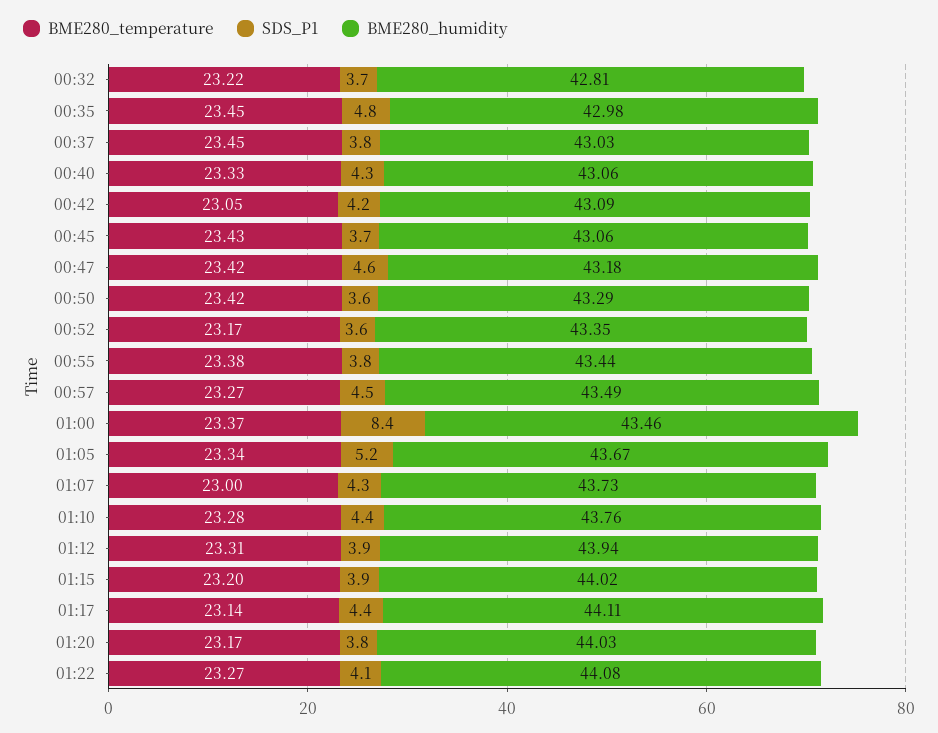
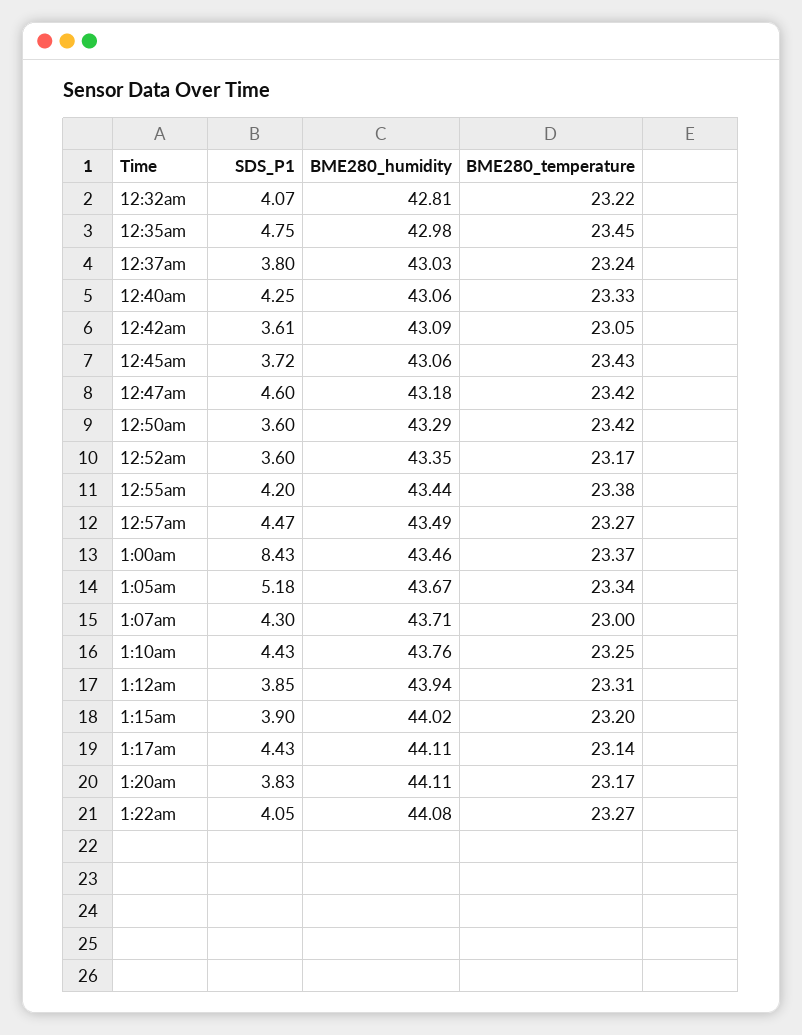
  {
    "BME280_temperature": {
      "00:32": 23.22,
      "00:35": 23.45,
-     "00:37": 23.45,
+     "00:37": 23.24,
      "00:40": 23.33,
      "00:42": 23.05,
      "00:45": 23.43,
      "00:47": 23.42,
      "00:50": 23.42,
      "00:52": 23.17,
      "00:55": 23.38,
      "00:57": 23.27,
      "01:00": 23.37,
      "01:05": 23.34,
      "01:07": 23,
-     "01:10": 23.28,
+     "01:10": 23.25,
      "01:12": 23.31,
      "01:15": 23.2,
      "01:17": 23.14,
      "01:20": 23.17,
      "01:22": 23.27
    },
    "SDS_P1": {
-     "00:32": 3.7,
+     "00:32": 4.07,
      "00:35": 4.75,
      "00:37": 3.8,
      "00:40": 4.25,
-     "00:42": 4.2,
+     "00:42": 3.61,
      "00:45": 3.72,
      "00:47": 4.6,
      "00:50": 3.6,
      "00:52": 3.6,
-     "00:55": 3.8,
+     "00:55": 4.2,
      "00:57": 4.47,
      "01:00": 8.43,
      "01:05": 5.18,
      "01:07": 4.3,
      "01:10": 4.43,
      "01:12": 3.85,
      "01:15": 3.9,
      "01:17": 4.43,
      "01:20": 3.83,
      "01:22": 4.05
    },
    "BME280_humidity": {
      "00:32": 42.81,
      "00:35": 42.98,
      "00:37": 43.03,
      "00:40": 43.06,
      "00:42": 43.09,
      "00:45": 43.06,
      "00:47": 43.18,
      "00:50": 43.29,
      "00:52": 43.35,
      "00:55": 43.44,
      "00:57": 43.49,
      "01:00": 43.46,
      "01:05": 43.67,
-     "01:07": 43.73,
+     "01:07": 43.71,
      "01:10": 43.76,
      "01:12": 43.94,
      "01:15": 44.02,
      "01:17": 44.11,
-     "01:20": 44.03,
+     "01:20": 44.11,
      "01:22": 44.08
    }
  }

